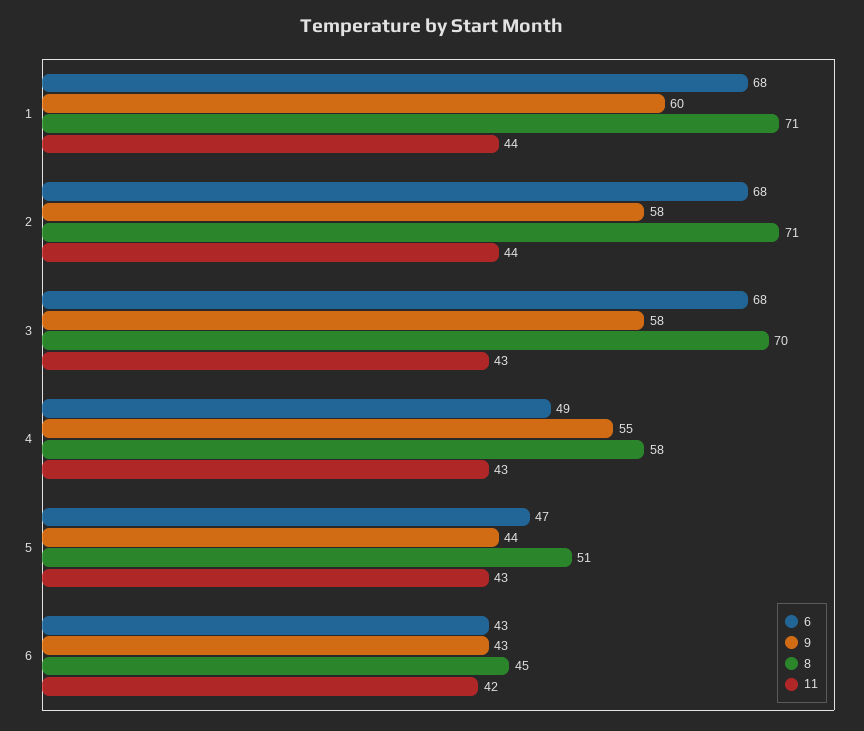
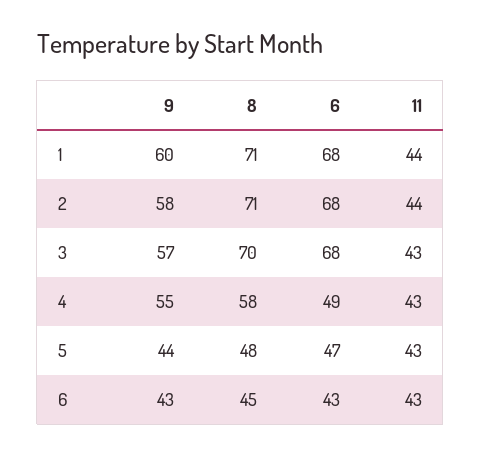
  {
    "6": {
      "1": 68,
      "2": 68,
      "3": 68,
      "4": 49,
      "5": 47,
      "6": 43
    },
    "9": {
      "1": 60,
      "2": 58,
-     "3": 58,
+     "3": 57,
      "4": 55,
      "5": 44,
      "6": 43
    },
    "8": {
      "1": 71,
      "2": 71,
      "3": 70,
      "4": 58,
-     "5": 51,
+     "5": 48,
      "6": 45
    },
    "11": {
      "1": 44,
      "2": 44,
      "3": 43,
      "4": 43,
      "5": 43,
-     "6": 42
+     "6": 43
    }
  }

